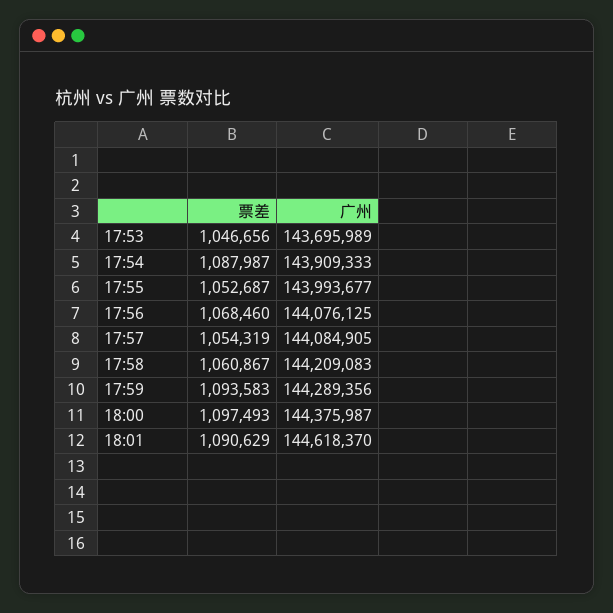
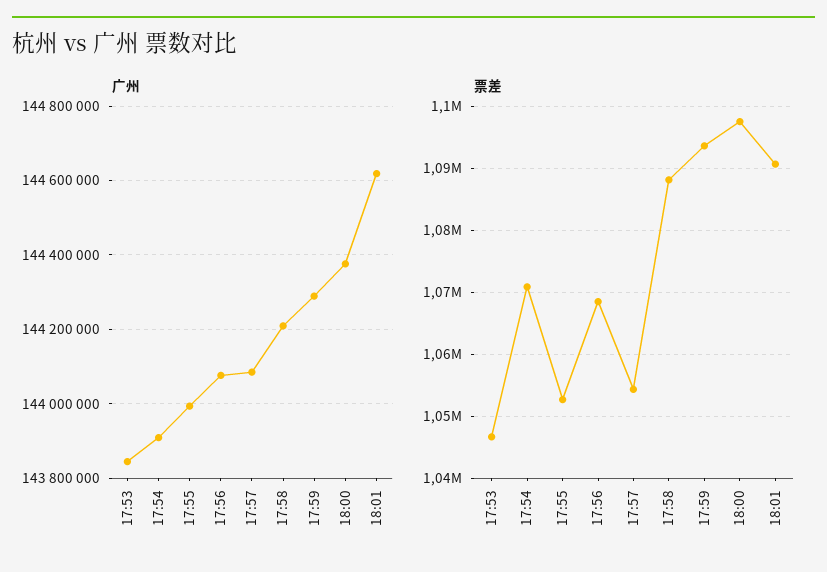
  {
    "票差": {
      "17:53": 1046656,
-     "17:54": 1087987,
+     "17:54": 1071000,
      "17:55": 1052687,
      "17:56": 1068460,
      "17:57": 1054319,
-     "17:58": 1060867,
+     "17:58": 1088000,
      "17:59": 1093583,
      "18:00": 1097493,
      "18:01": 1090629
    },
    "广州": {
-     "17:53": 143695989,
+     "17:53": 143840000,
      "17:54": 143909333,
      "17:55": 143993677,
      "17:56": 144076125,
      "17:57": 144084905,
      "17:58": 144209083,
      "17:59": 144289356,
      "18:00": 144375987,
      "18:01": 144618370
    }
  }

